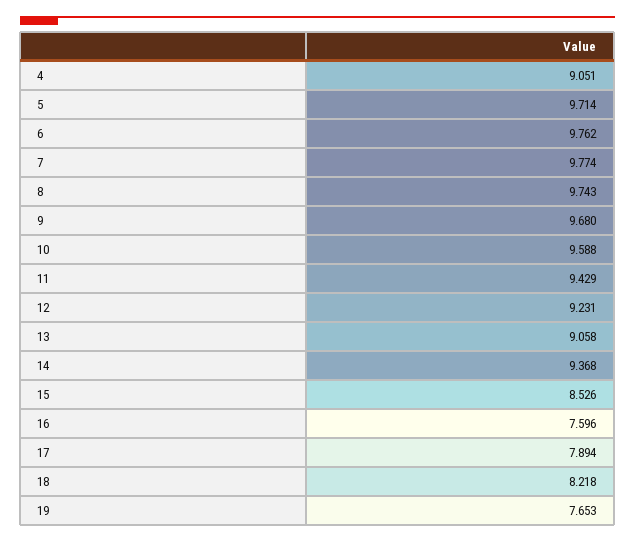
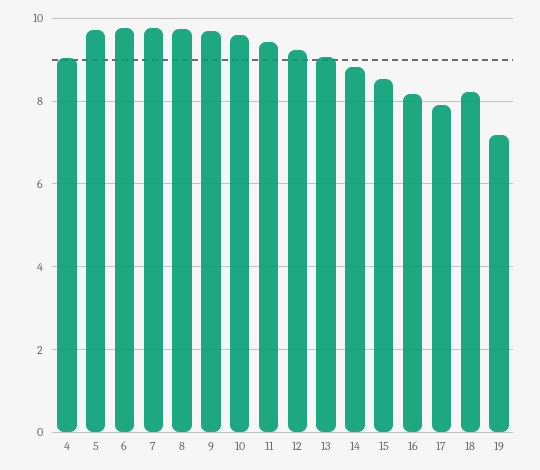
  {
    "4": 9.051,
    "5": 9.714,
    "6": 9.762,
    "7": 9.774,
    "8": 9.743,
    "9": 9.68,
    "10": 9.588,
    "11": 9.429,
    "12": 9.231,
    "13": 9.058,
-   "14": 9.368,
+   "14": 8.8,
    "15": 8.526,
-   "16": 7.596,
+   "16": 8.2,
    "17": 7.894,
    "18": 8.218,
-   "19": 7.653
+   "19": 7.2
  }

